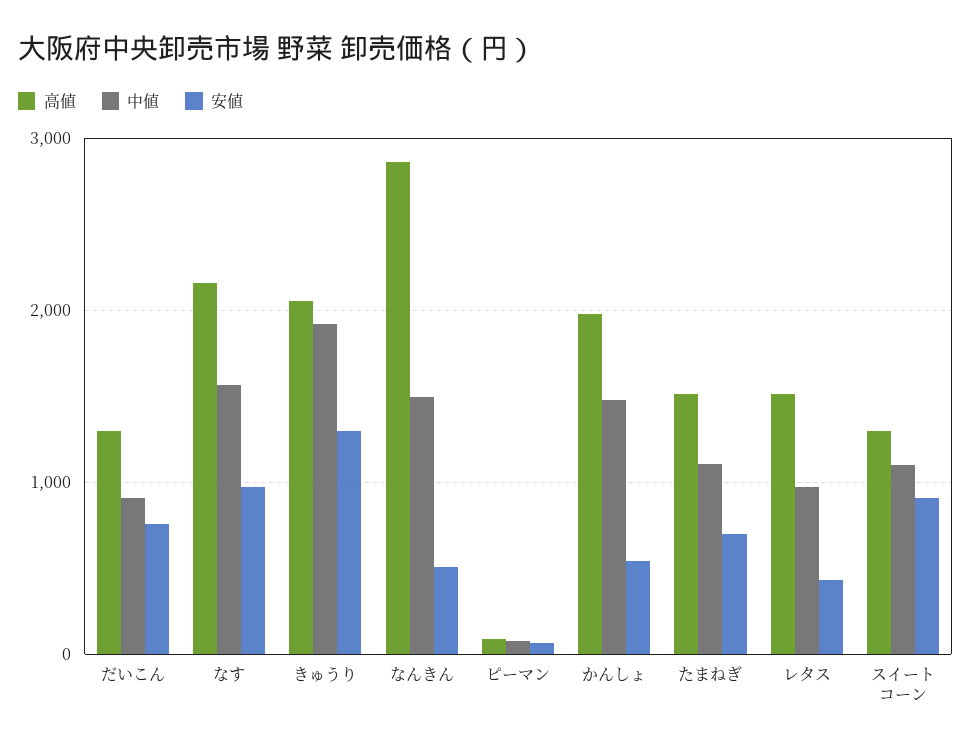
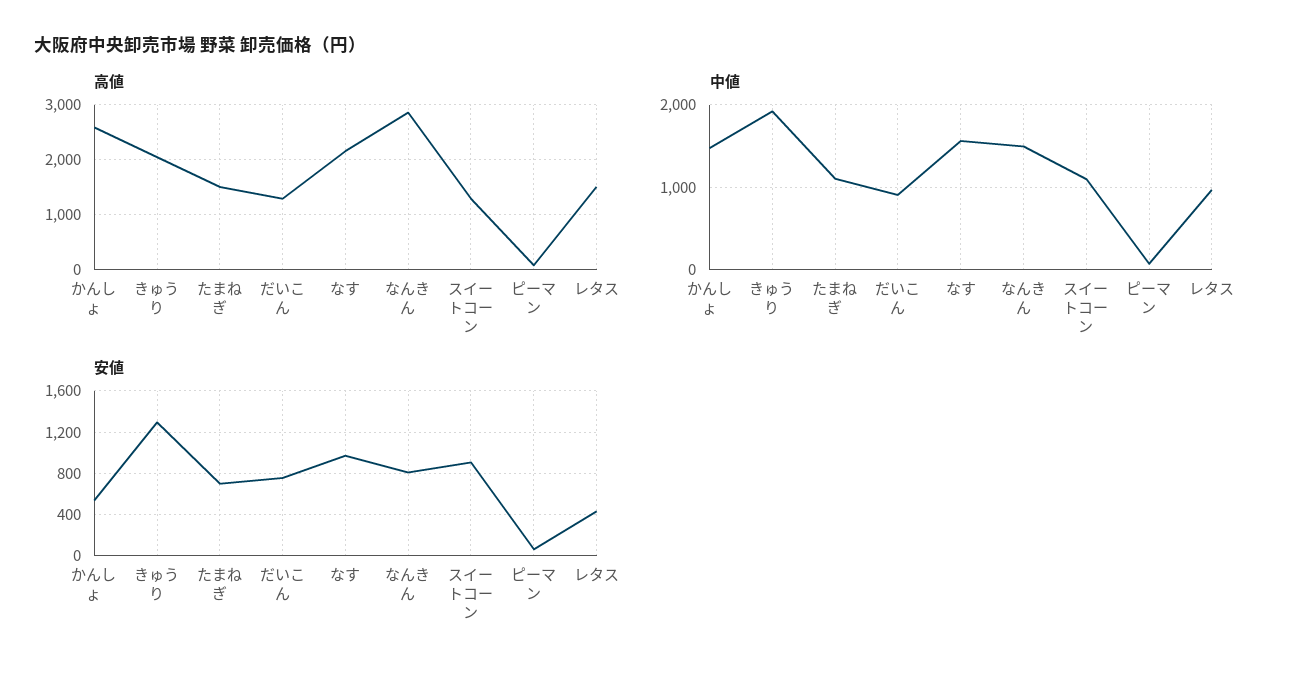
  {
    "高値": {
      "だいこん": 1300,
      "なす": 2200,
      "きゅうり": 2100,
      "なんきん": 2900,
      "ピーマン": 100,
-     "かんしょ": 2000,
+     "かんしょ": 2600,
      "たまねぎ": 1500,
      "レタス": 1500,
      "スイートコーン": 1300
    },
    "中値": {
      "だいこん": 900,
      "なす": 1600,
      "きゅうり": 1900,
      "なんきん": 1500,
      "ピーマン": 100,
      "かんしょ": 1500,
      "たまねぎ": 1100,
      "レタス": 1000,
      "スイートコーン": 1100
    },
    "安値": {
      "だいこん": 800,
      "なす": 1000,
      "きゅうり": 1300,
-     "なんきん": 500,
+     "なんきん": 800,
      "ピーマン": 100,
      "かんしょ": 500,
      "たまねぎ": 700,
      "レタス": 400,
      "スイートコーン": 900
    }
  }

